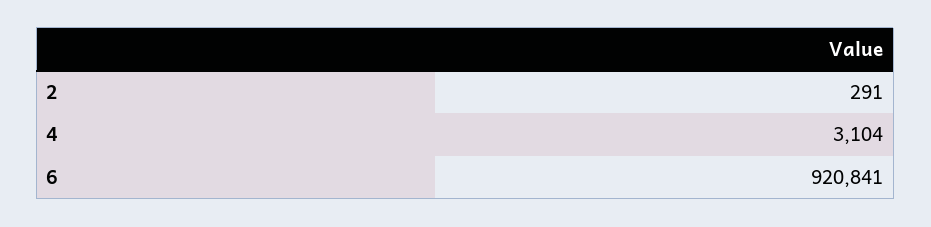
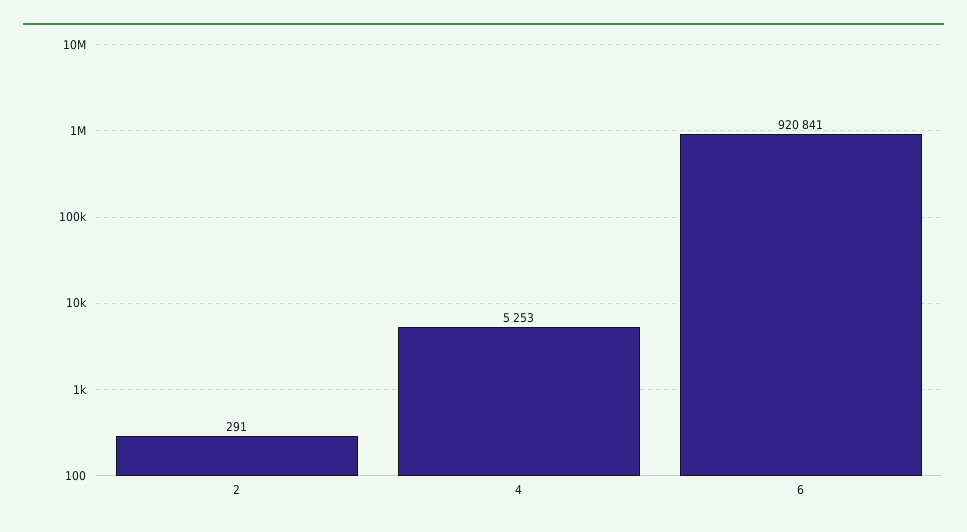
  {
    "2": 291,
-   "4": 3104,
+   "4": 5253,
    "6": 920841
  }

